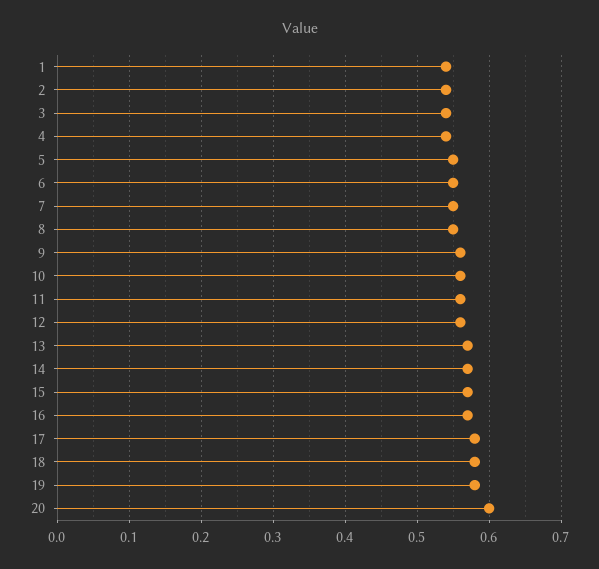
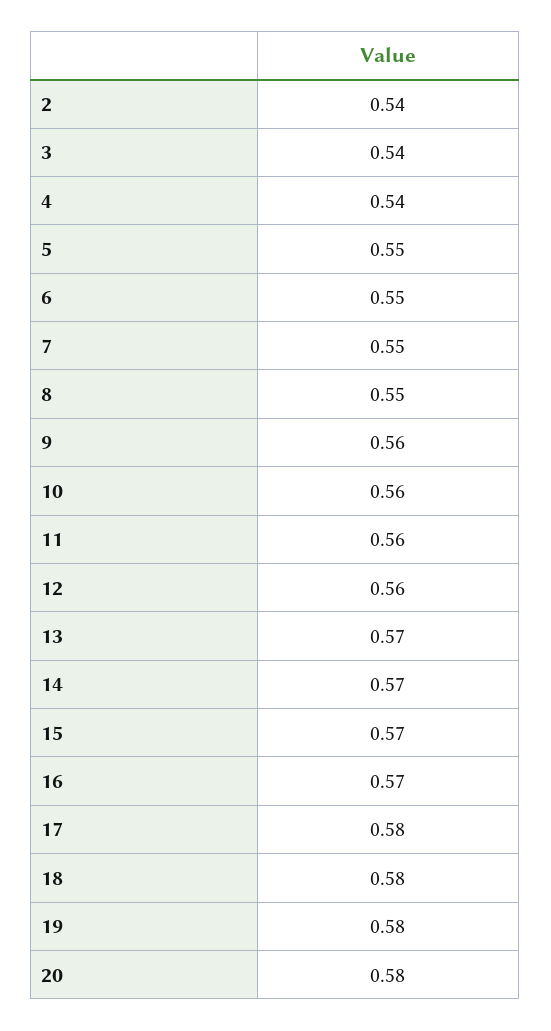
  {
-   "1": 0.54,
    "2": 0.54,
    "3": 0.54,
    "4": 0.54,
    "5": 0.55,
    "6": 0.55,
    "7": 0.55,
    "8": 0.55,
    "9": 0.56,
    "10": 0.56,
    "11": 0.56,
    "12": 0.56,
    "13": 0.57,
    "14": 0.57,
    "15": 0.57,
    "16": 0.57,
    "17": 0.58,
    "18": 0.58,
    "19": 0.58,
-   "20": 0.6
+   "20": 0.58
  }

